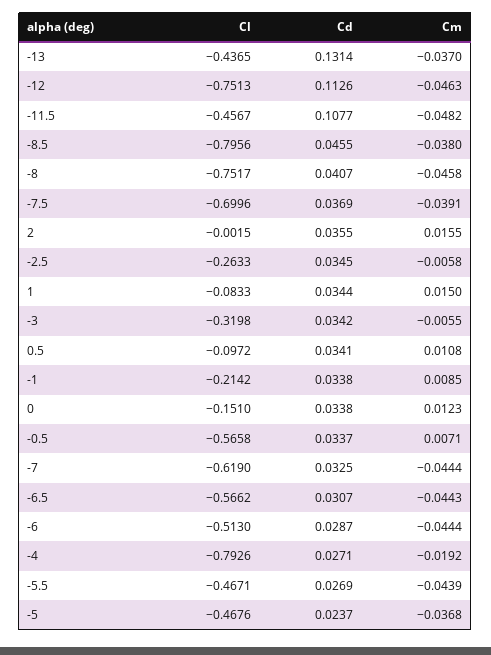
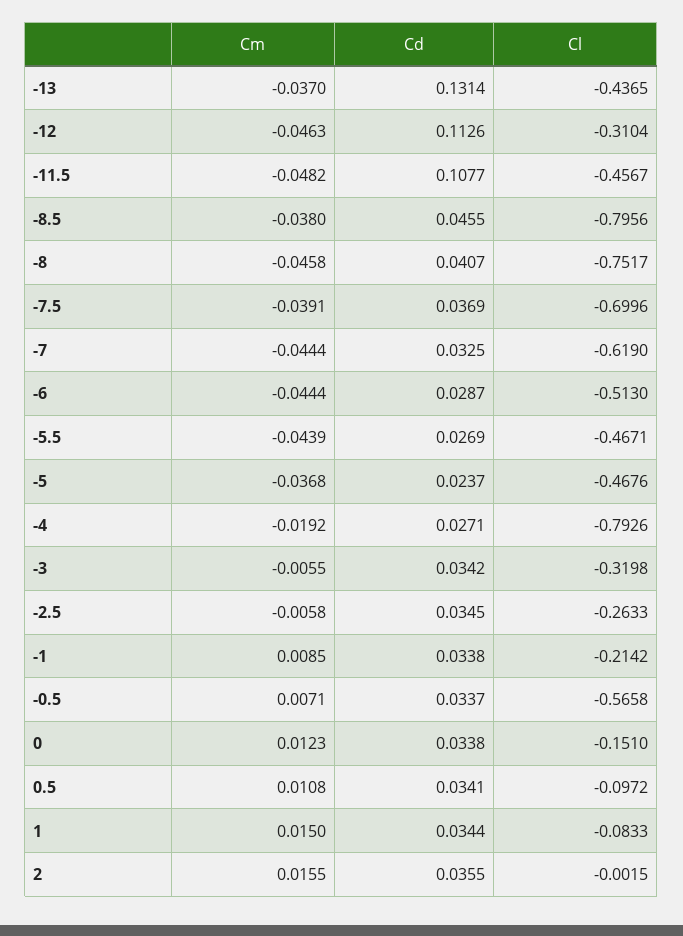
  {
    "Cl": {
      "-13": -0.4365,
-     "-12": -0.7513,
+     "-12": -0.3104,
      "-11.5": -0.4567,
      "-8.5": -0.7956,
      "-8": -0.7517,
      "-7.5": -0.6996,
      "2": -0.0015,
      "-2.5": -0.2633,
      "1": -0.0833,
      "-3": -0.3198,
      "0.5": -0.0972,
      "-1": -0.2142,
      "0": -0.151,
      "-0.5": -0.5658,
      "-7": -0.619,
-     "-6.5": -0.5662,
      "-6": -0.513,
      "-4": -0.7926,
      "-5.5": -0.4671,
      "-5": -0.4676
    },
    "Cd": {
      "-13": 0.1314,
      "-12": 0.1126,
      "-11.5": 0.1077,
      "-8.5": 0.0455,
      "-8": 0.0407,
      "-7.5": 0.0369,
      "2": 0.0355,
      "-2.5": 0.0345,
      "1": 0.0344,
      "-3": 0.0342,
      "0.5": 0.0341,
      "-1": 0.0338,
      "0": 0.0338,
      "-0.5": 0.0337,
      "-7": 0.0325,
-     "-6.5": 0.0307,
      "-6": 0.0287,
      "-4": 0.0271,
      "-5.5": 0.0269,
      "-5": 0.0237
    },
    "Cm": {
      "-13": -0.037,
      "-12": -0.0463,
      "-11.5": -0.0482,
      "-8.5": -0.038,
      "-8": -0.0458,
      "-7.5": -0.0391,
      "2": 0.0155,
      "-2.5": -0.0058,
      "1": 0.015,
      "-3": -0.0055,
      "0.5": 0.0108,
      "-1": 0.0085,
      "0": 0.0123,
      "-0.5": 0.0071,
      "-7": -0.0444,
-     "-6.5": -0.0443,
      "-6": -0.0444,
      "-4": -0.0192,
      "-5.5": -0.0439,
      "-5": -0.0368
    }
  }

